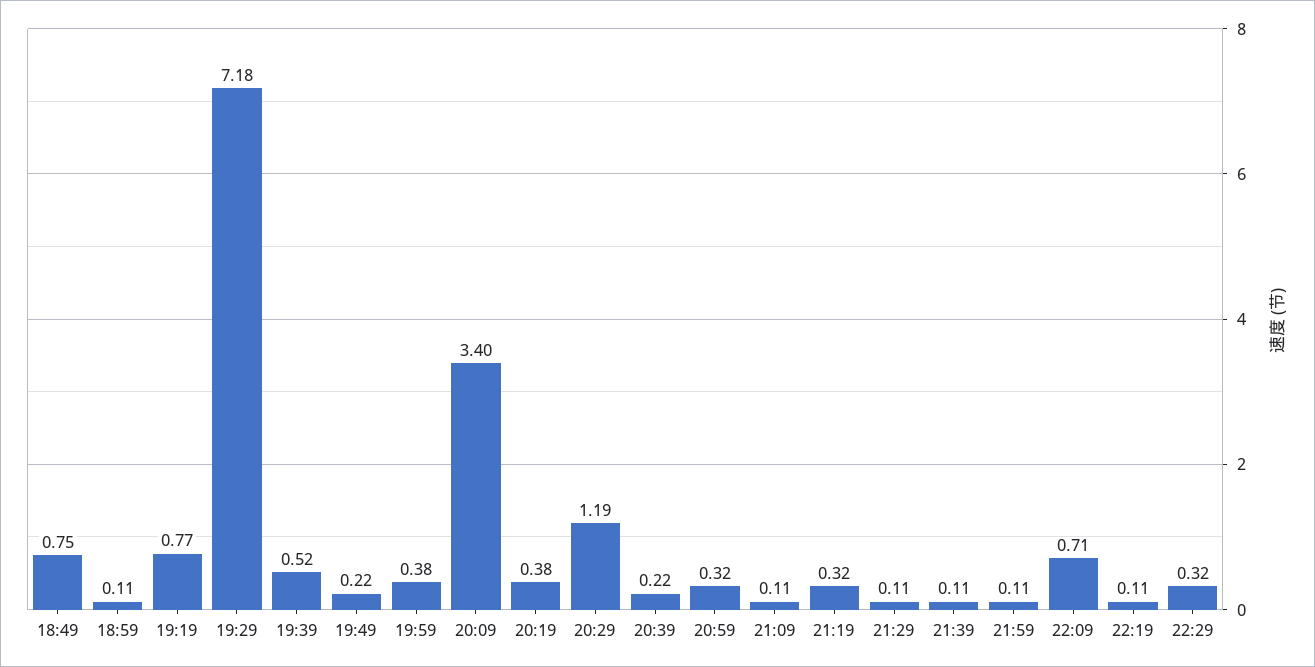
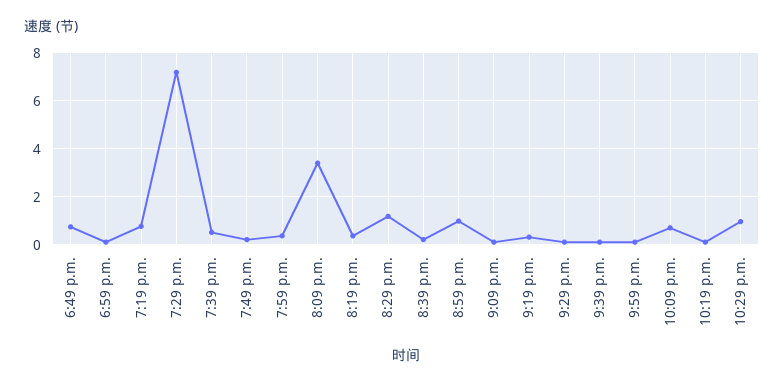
  {
    "18:49": 0.75,
    "18:59": 0.11,
    "19:19": 0.77,
    "19:29": 7.18,
    "19:39": 0.52,
    "19:49": 0.22,
    "19:59": 0.38,
    "20:09": 3.4,
    "20:19": 0.38,
    "20:29": 1.19,
    "20:39": 0.22,
-   "20:59": 0.32,
+   "20:59": 1,
    "21:09": 0.11,
    "21:19": 0.32,
    "21:29": 0.11,
    "21:39": 0.11,
    "21:59": 0.11,
    "22:09": 0.71,
    "22:19": 0.11,
-   "22:29": 0.32
+   "22:29": 1
  }

